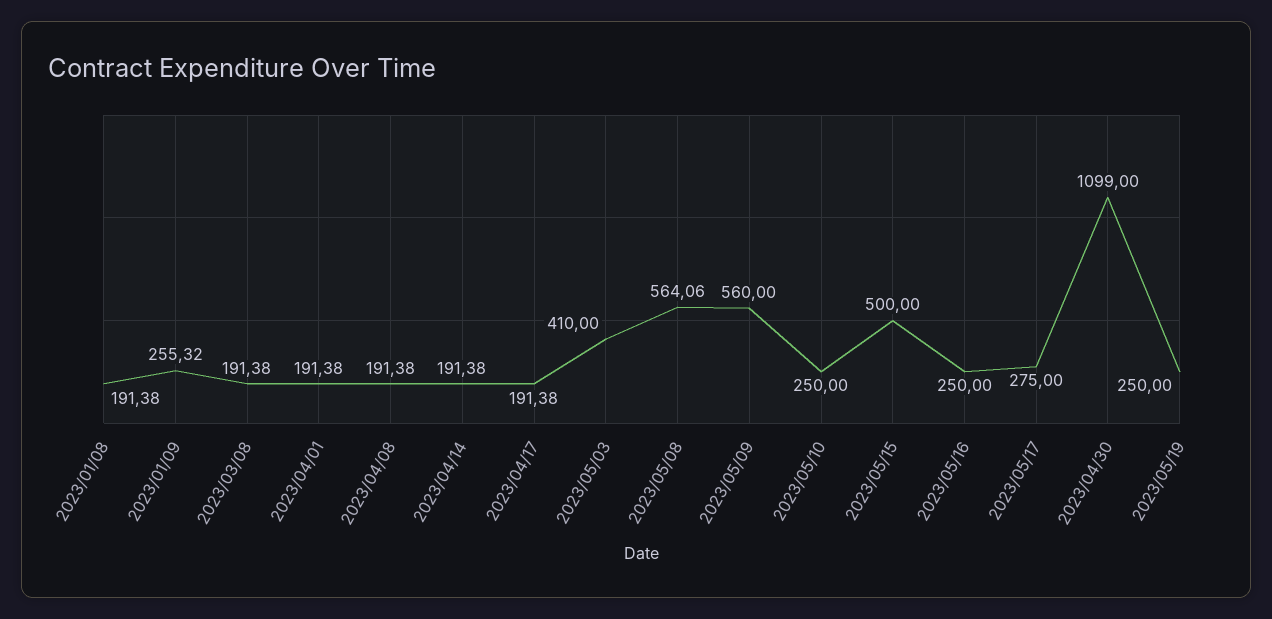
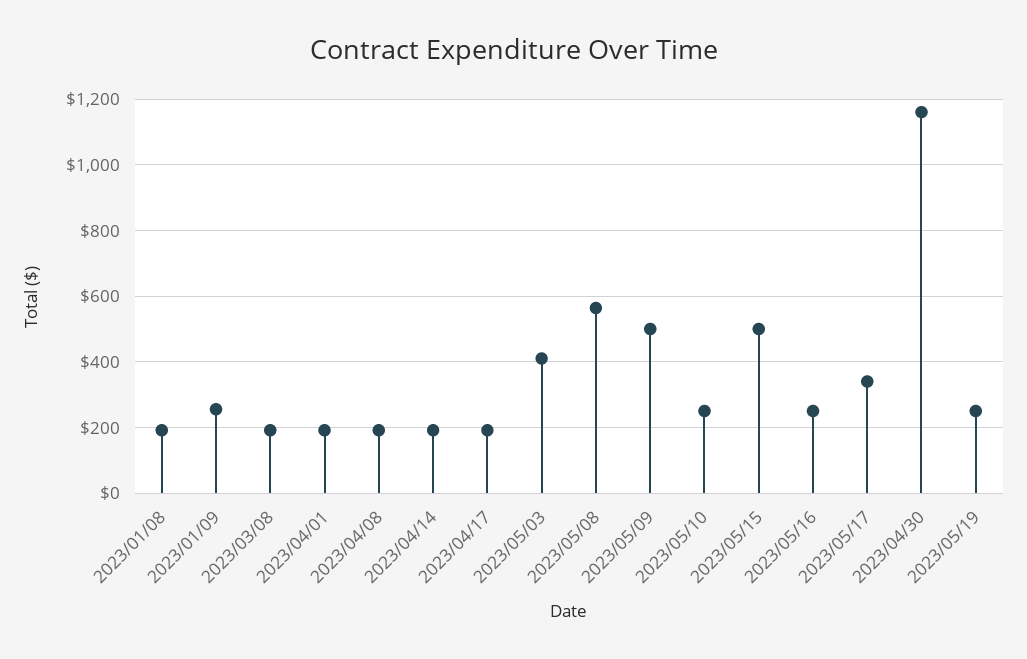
  {
    "2023/01/08": 191.38,
    "2023/01/09": 255.32,
    "2023/03/08": 191.38,
    "2023/04/01": 191.38,
    "2023/04/08": 191.38,
    "2023/04/14": 191.38,
    "2023/04/17": 191.38,
    "2023/05/03": 410,
    "2023/05/08": 564.06,
-   "2023/05/09": 560,
+   "2023/05/09": 500,
    "2023/05/10": 250,
    "2023/05/15": 500,
    "2023/05/16": 250,
-   "2023/05/17": 275,
+   "2023/05/17": 340,
-   "2023/04/30": 1099,
+   "2023/04/30": 1160,
    "2023/05/19": 250
  }

